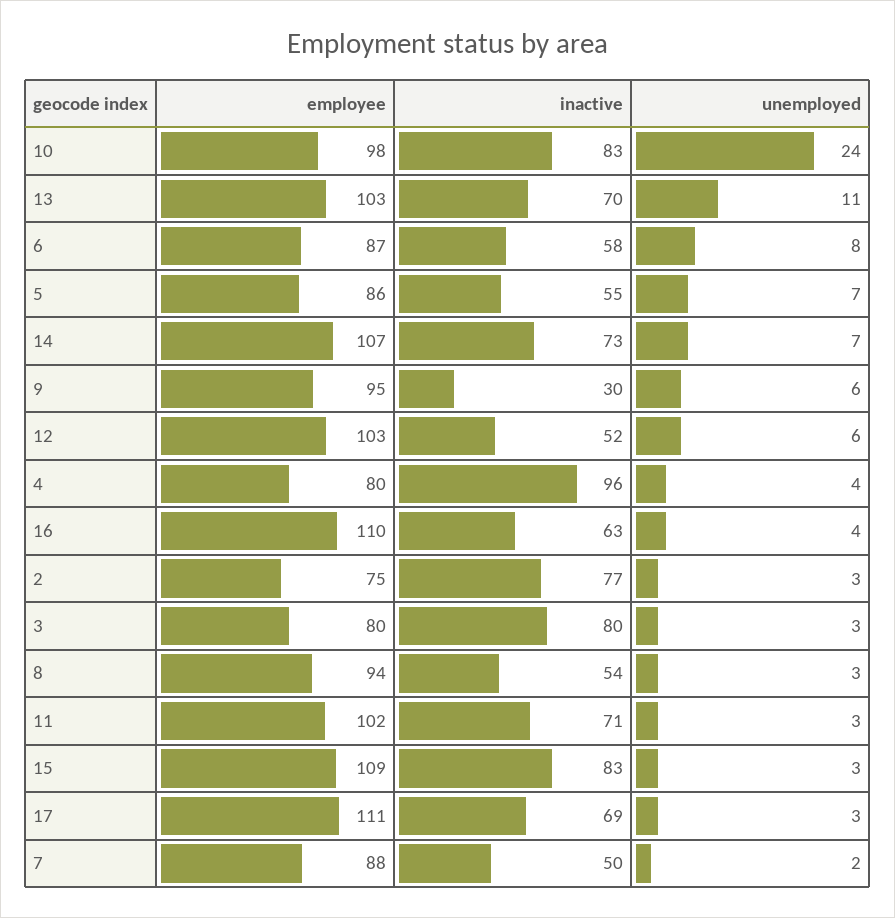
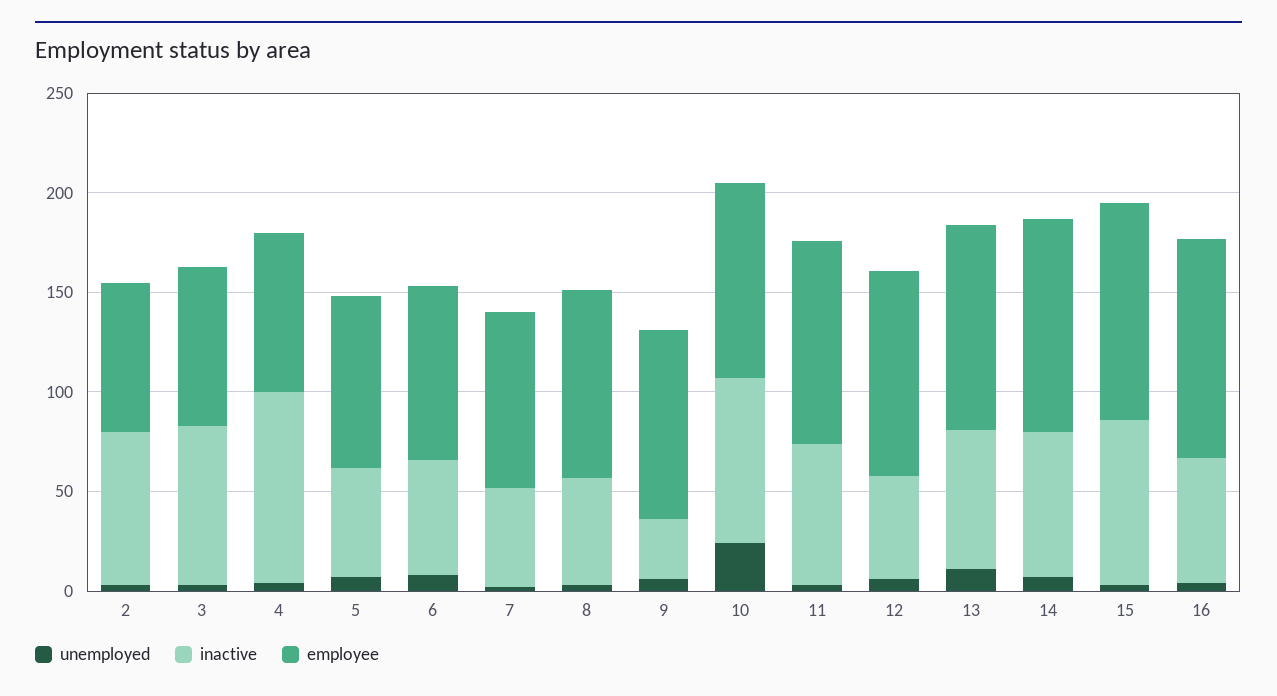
  {
    "employee": {
      "10": 98,
      "13": 103,
      "6": 87,
      "5": 86,
      "14": 107,
      "9": 95,
      "12": 103,
      "4": 80,
      "16": 110,
      "2": 75,
      "3": 80,
      "8": 94,
      "11": 102,
      "15": 109,
-     "17": 111,
      "7": 88
    },
    "inactive": {
      "10": 83,
      "13": 70,
      "6": 58,
      "5": 55,
      "14": 73,
      "9": 30,
      "12": 52,
      "4": 96,
      "16": 63,
      "2": 77,
      "3": 80,
      "8": 54,
      "11": 71,
      "15": 83,
-     "17": 69,
      "7": 50
    },
    "unemployed": {
      "10": 24,
      "13": 11,
      "6": 8,
      "5": 7,
      "14": 7,
      "9": 6,
      "12": 6,
      "4": 4,
      "16": 4,
      "2": 3,
      "3": 3,
      "8": 3,
      "11": 3,
      "15": 3,
-     "17": 3,
      "7": 2
    }
  }

